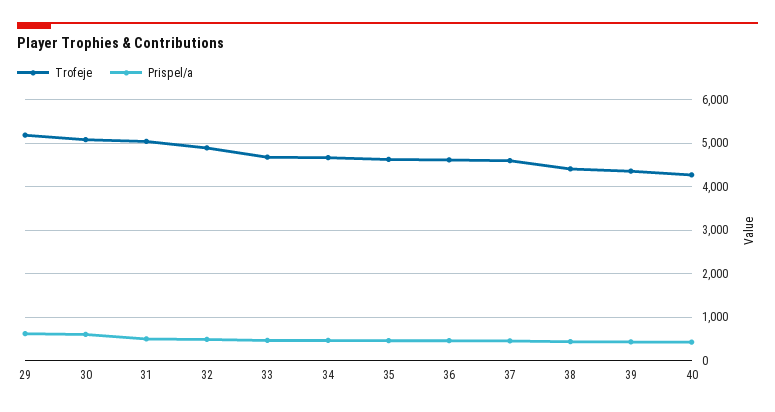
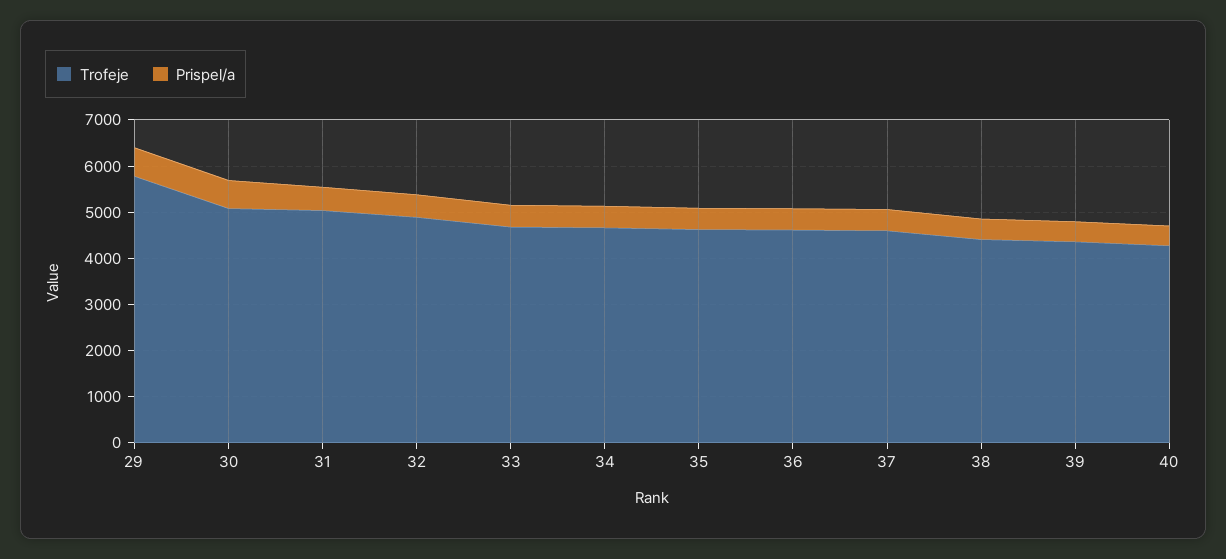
  {
    "Trofeje": {
-     "29": 5200,
+     "29": 5800,
      "30": 5000,
      "31": 5000,
      "32": 4800,
      "33": 4600,
      "34": 4600,
      "35": 4600,
      "36": 4600,
      "37": 4600,
      "38": 4400,
      "39": 4400,
      "40": 4200
    },
    "Prispel/a": {
      "29": 600,
      "30": 600,
      "31": 600,
      "32": 400,
      "33": 400,
      "34": 400,
      "35": 400,
      "36": 400,
      "37": 400,
      "38": 400,
      "39": 400,
      "40": 400
    }
  }

